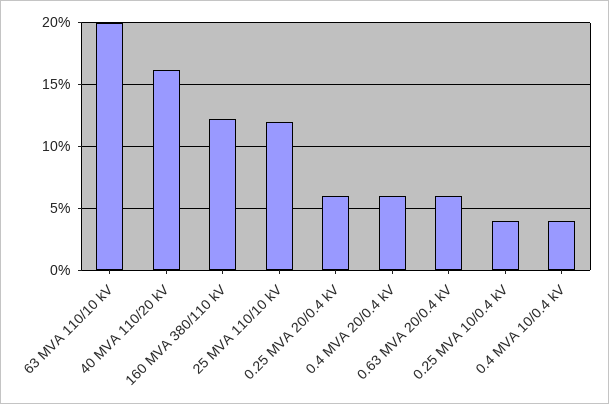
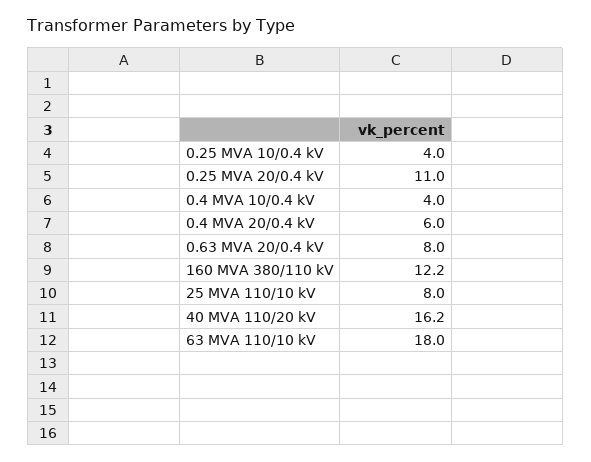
  {
-   "63 MVA 110/10 kV": 20,
+   "63 MVA 110/10 kV": 18,
    "40 MVA 110/20 kV": 16.2,
    "160 MVA 380/110 kV": 12.2,
-   "25 MVA 110/10 kV": 12,
+   "25 MVA 110/10 kV": 8,
-   "0.25 MVA 20/0.4 kV": 6,
+   "0.25 MVA 20/0.4 kV": 11,
    "0.4 MVA 20/0.4 kV": 6,
-   "0.63 MVA 20/0.4 kV": 6,
+   "0.63 MVA 20/0.4 kV": 8,
    "0.25 MVA 10/0.4 kV": 4,
    "0.4 MVA 10/0.4 kV": 4
  }

